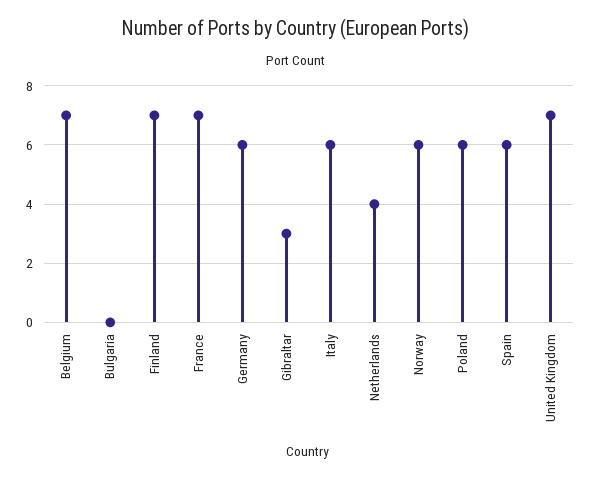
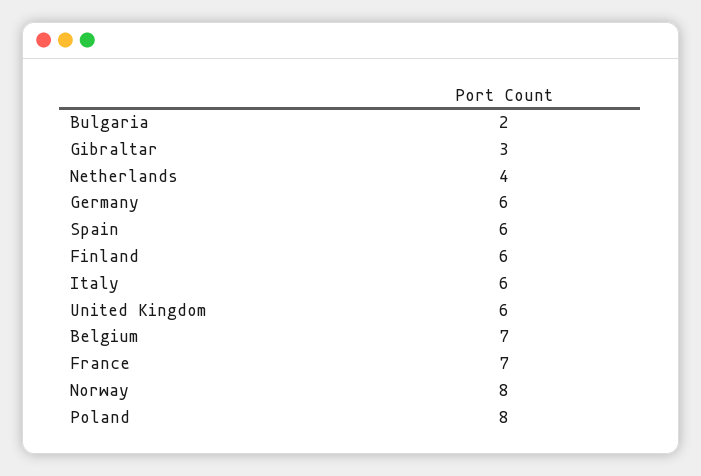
  {
    "Belgium": 7,
-   "Bulgaria": 0,
+   "Bulgaria": 2,
-   "Finland": 7,
+   "Finland": 6,
    "France": 7,
    "Germany": 6,
    "Gibraltar": 3,
    "Italy": 6,
    "Netherlands": 4,
-   "Norway": 6,
+   "Norway": 8,
-   "Poland": 6,
+   "Poland": 8,
    "Spain": 6,
-   "United Kingdom": 7
+   "United Kingdom": 6
  }

